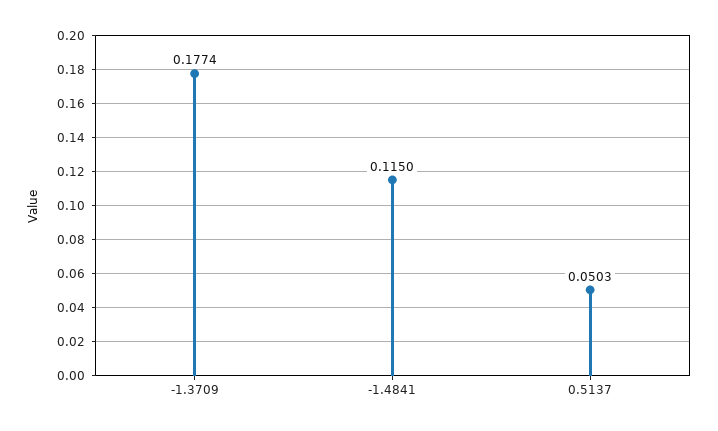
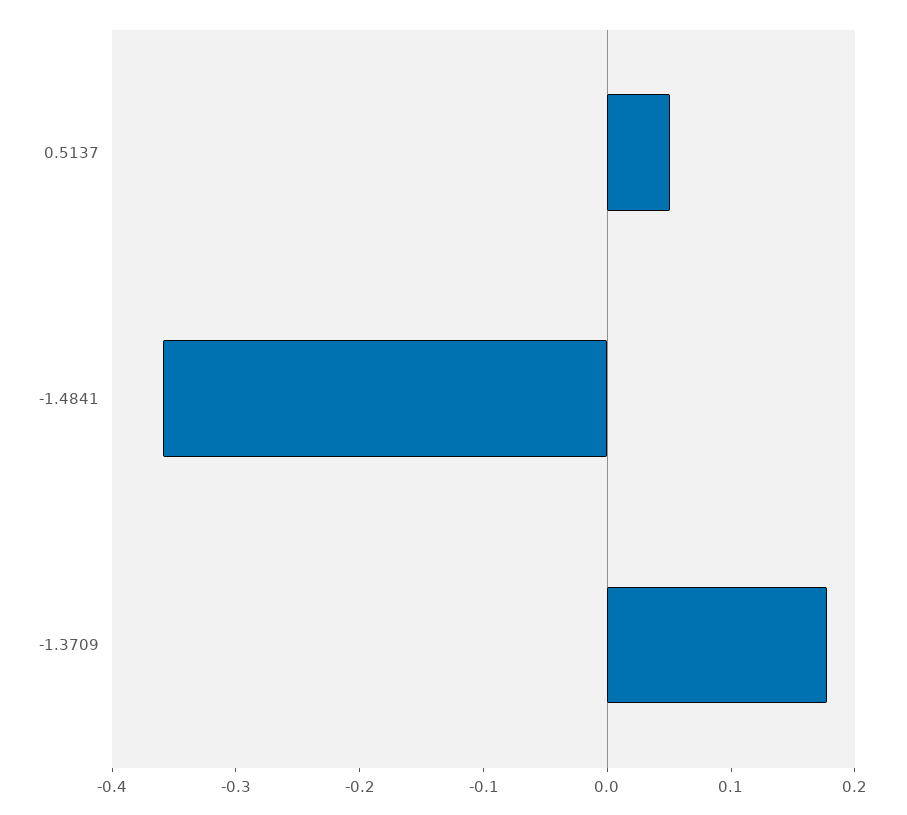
  {
    "-1.3709": 0.1774,
-   "-1.4841": 0.115,
+   "-1.4841": -0.36,
    "0.5137": 0.0503
  }

